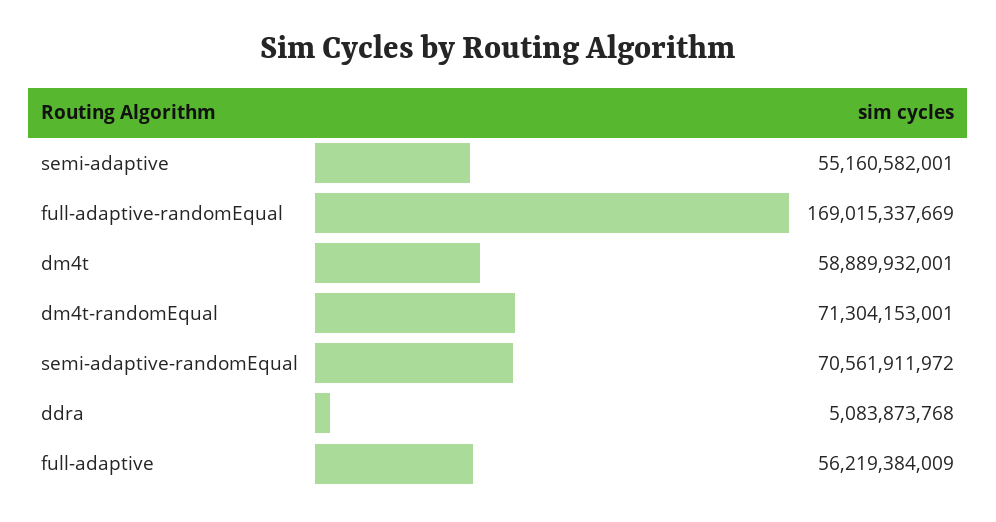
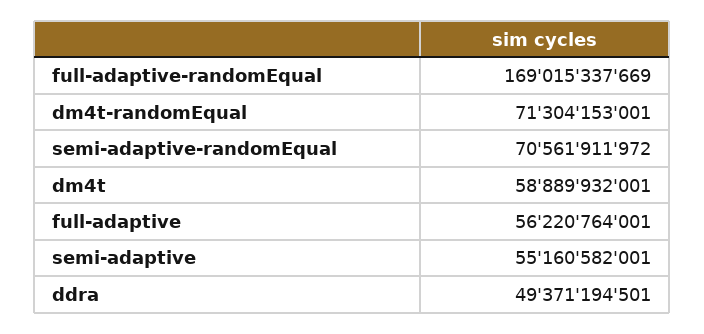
  {
    "semi-adaptive": 55160582001,
    "full-adaptive-randomEqual": 169015337669,
    "dm4t": 58889932001,
    "dm4t-randomEqual": 71304153001,
    "semi-adaptive-randomEqual": 70561911972,
-   "ddra": 5083873768,
+   "ddra": 49371194501,
-   "full-adaptive": 56219384009
+   "full-adaptive": 56220764001
  }

